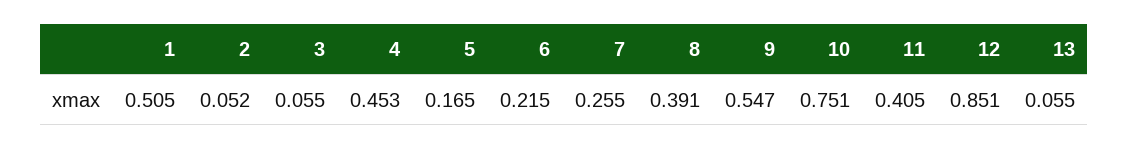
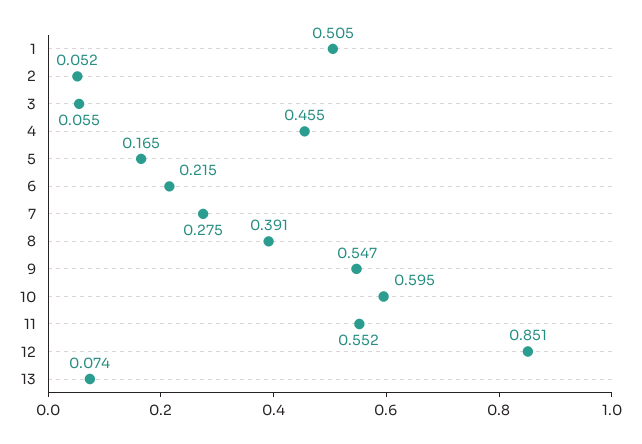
  {
    "1": 0.505,
    "2": 0.052,
    "3": 0.055,
-   "4": 0.453,
+   "4": 0.455,
    "5": 0.165,
    "6": 0.215,
-   "7": 0.255,
+   "7": 0.275,
    "8": 0.391,
    "9": 0.547,
-   "10": 0.751,
+   "10": 0.595,
-   "11": 0.405,
+   "11": 0.552,
    "12": 0.851,
-   "13": 0.055
+   "13": 0.074
  }

